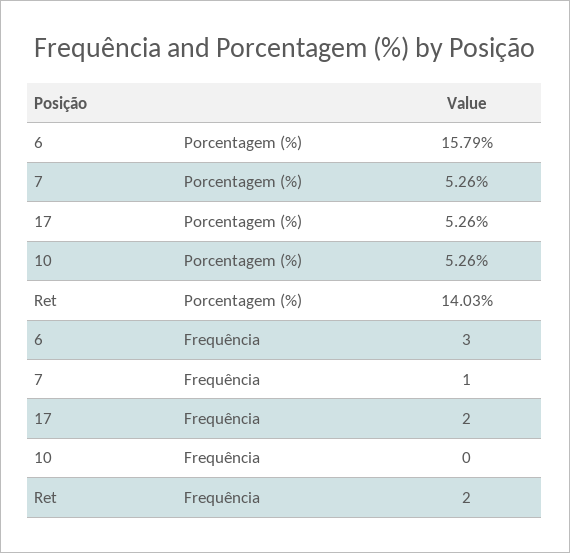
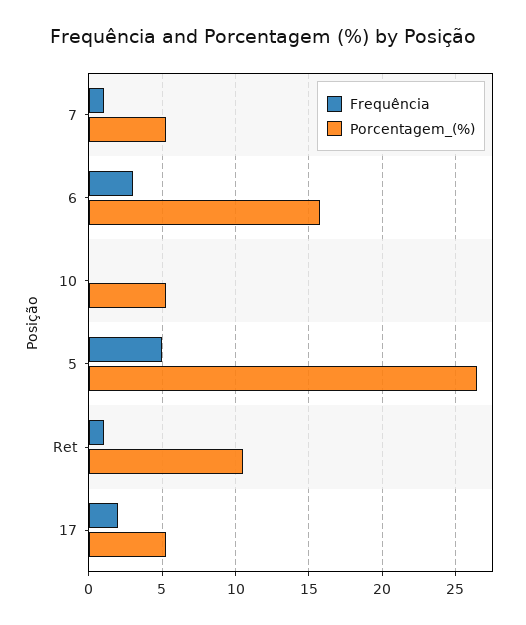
  {
    "Porcentagem (%)": {
      "6": 15.79,
      "7": 5.26,
      "17": 5.26,
      "10": 5.26,
-     "Ret": 14.03
+     "Ret": 10.5,
+     "5": 26.5
    },
    "Frequência": {
      "6": 3,
      "7": 1,
      "17": 2,
      "10": 0,
-     "Ret": 2
+     "Ret": 1,
+     "5": 5
    }
  }

